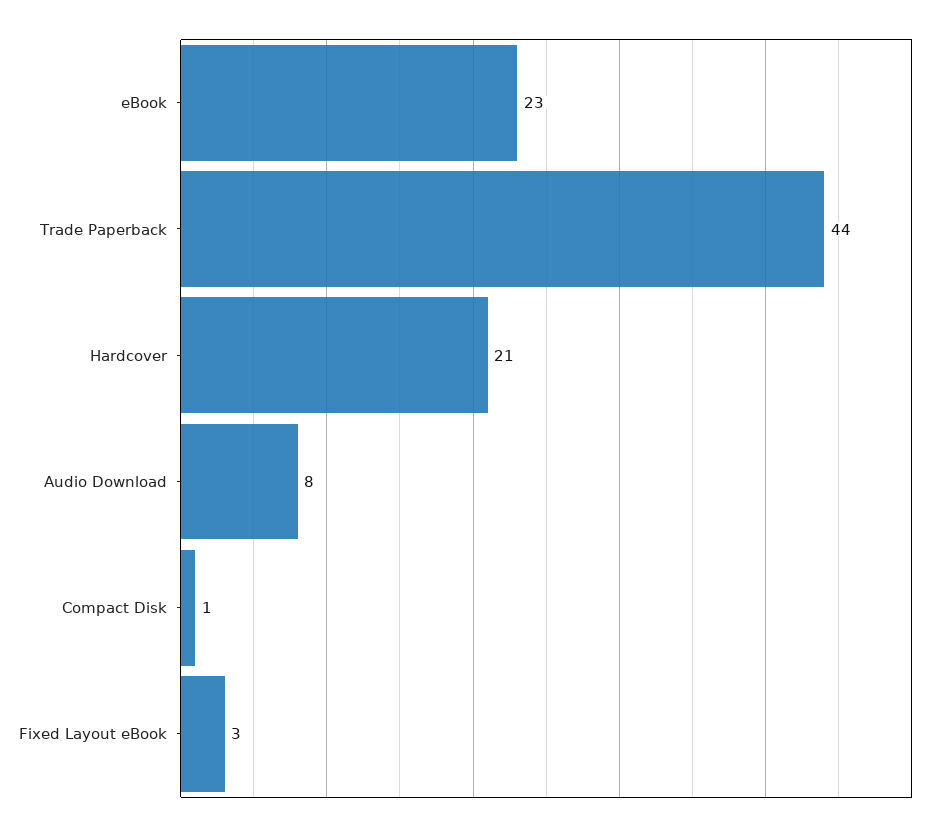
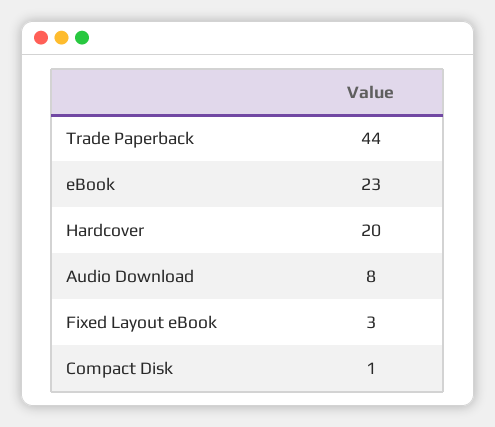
  {
    "eBook": 23,
    "Trade Paperback": 44,
-   "Hardcover": 21,
+   "Hardcover": 20,
    "Audio Download": 8,
    "Compact Disk": 1,
    "Fixed Layout eBook": 3
  }

